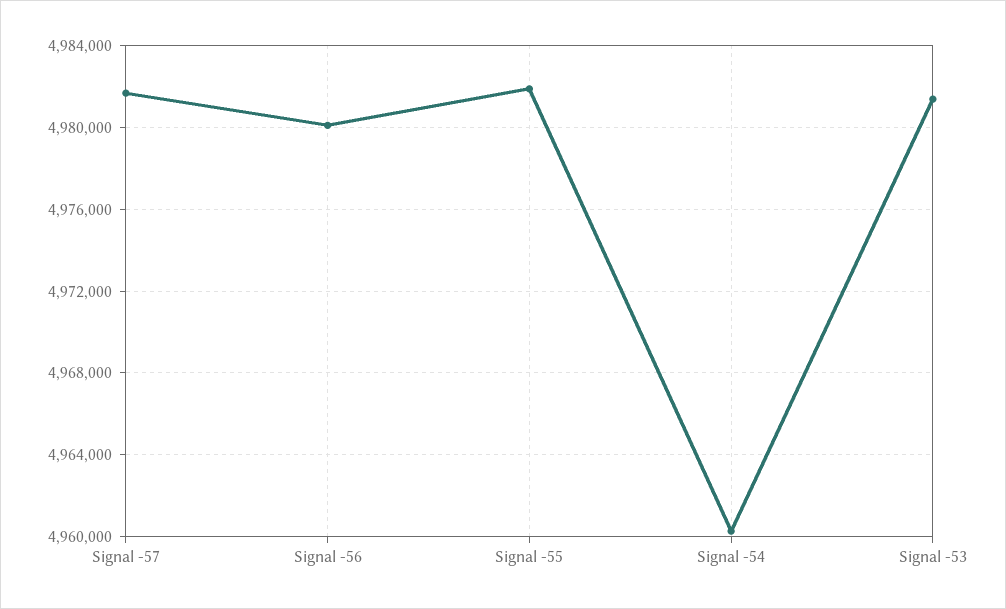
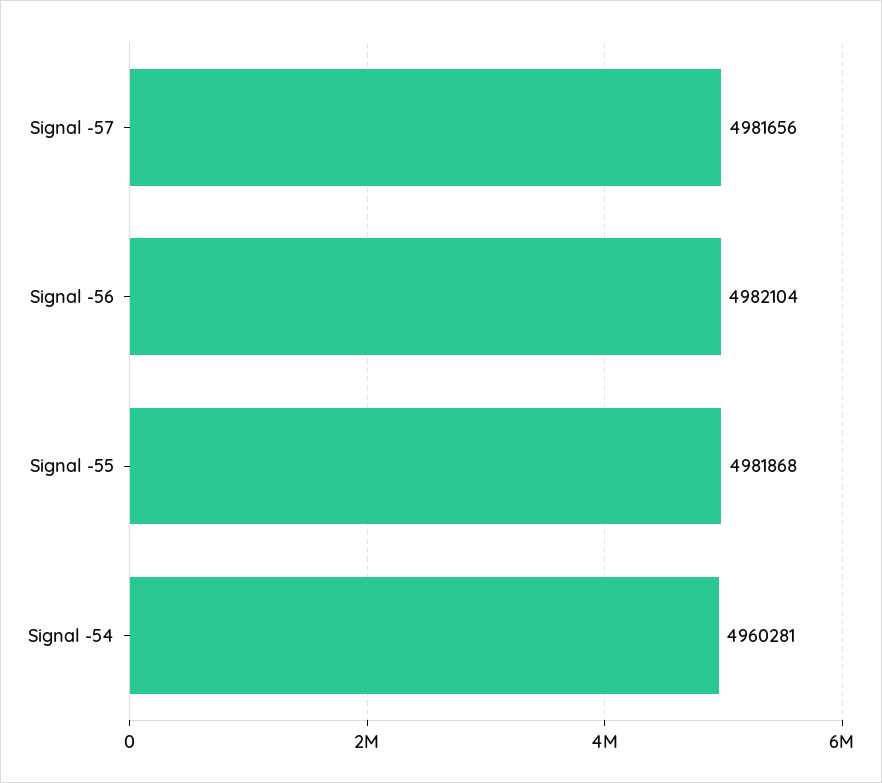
  {
    "Signal -57": 4981656,
-   "Signal -56": 4980000,
+   "Signal -56": 4982104,
    "Signal -55": 4981868,
-   "Signal -54": 4960281,
+   "Signal -54": 4960281
-   "Signal -53": 4981500
  }

